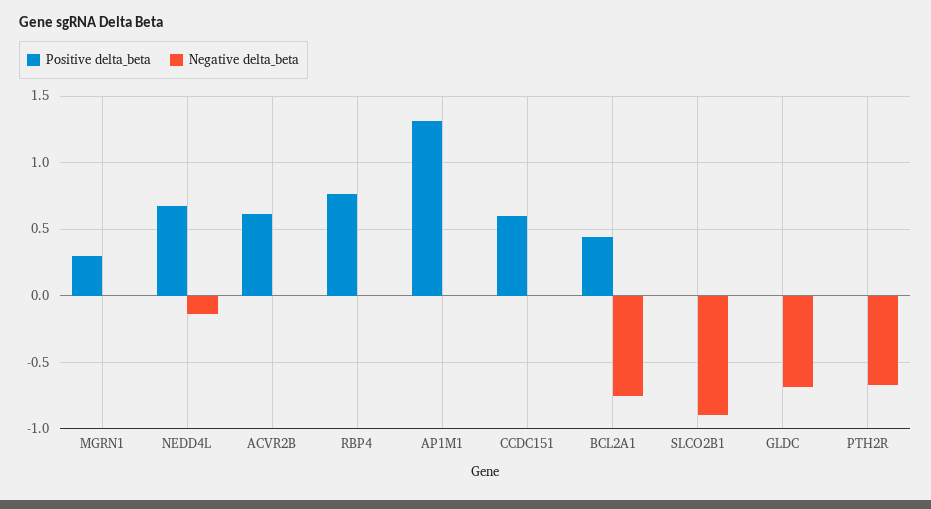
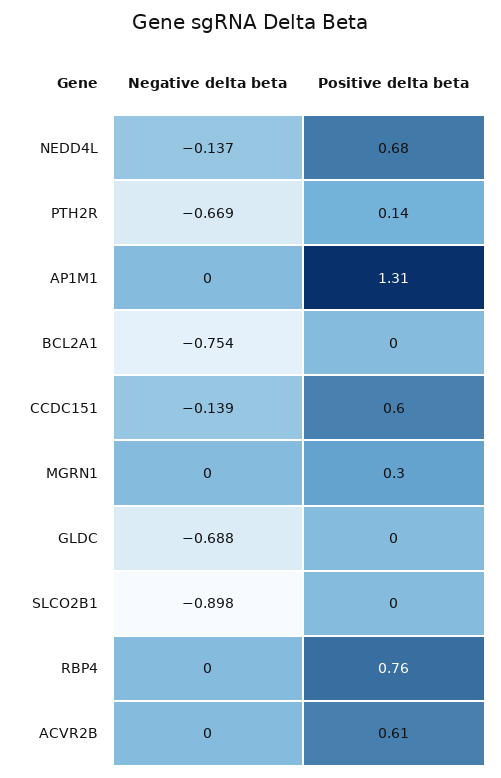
  {
    "Positive delta_beta": {
      "MGRN1": 0.3,
      "NEDD4L": 0.68,
      "ACVR2B": 0.61,
      "RBP4": 0.76,
      "AP1M1": 1.31,
      "CCDC151": 0.6,
-     "BCL2A1": 0.45,
+     "BCL2A1": 0,
      "SLCO2B1": 0,
      "GLDC": 0,
-     "PTH2R": 0
+     "PTH2R": 0.14
    },
    "Negative delta_beta": {
      "MGRN1": 0,
      "NEDD4L": -0.137,
      "ACVR2B": 0,
      "RBP4": 0,
      "AP1M1": 0,
-     "CCDC151": 0,
+     "CCDC151": -0.139,
      "BCL2A1": -0.754,
      "SLCO2B1": -0.898,
      "GLDC": -0.688,
      "PTH2R": -0.669
    }
  }

